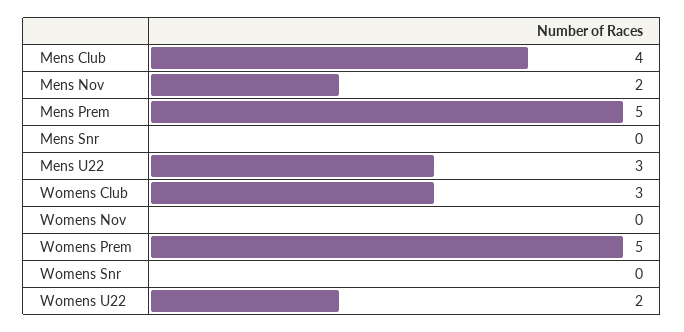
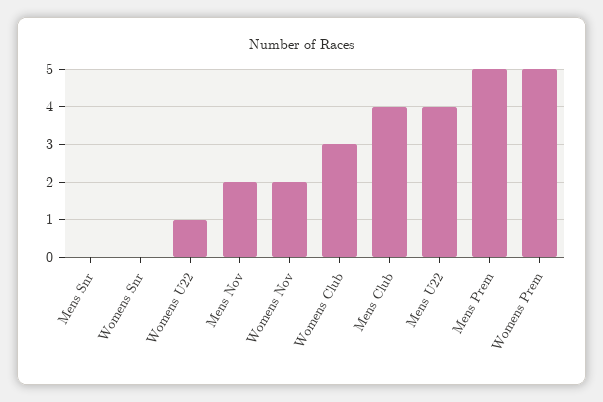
  {
    "Mens Club": 4,
    "Mens Nov": 2,
    "Mens Prem": 5,
    "Mens Snr": 0,
-   "Mens U22": 3,
+   "Mens U22": 4,
    "Womens Club": 3,
-   "Womens Nov": 0,
+   "Womens Nov": 2,
    "Womens Prem": 5,
    "Womens Snr": 0,
-   "Womens U22": 2
+   "Womens U22": 1
  }

